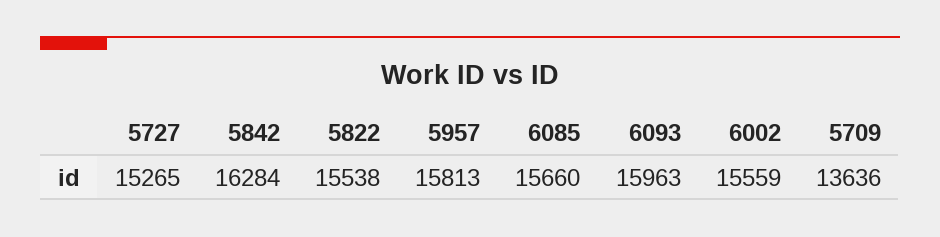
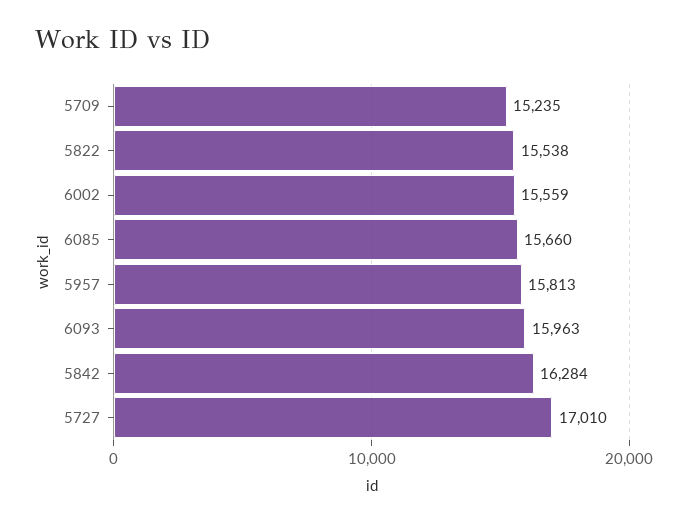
  {
-   "5727": 15265,
+   "5727": 17010,
    "5842": 16284,
    "5822": 15538,
    "5957": 15813,
    "6085": 15660,
    "6093": 15963,
    "6002": 15559,
-   "5709": 13636
+   "5709": 15235
  }

